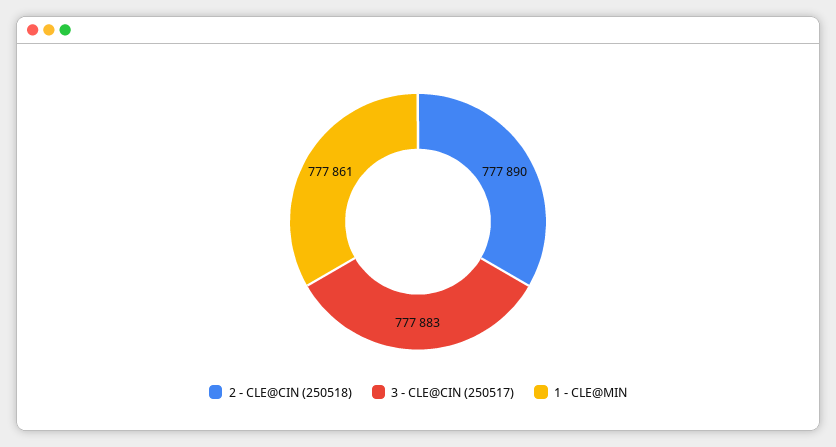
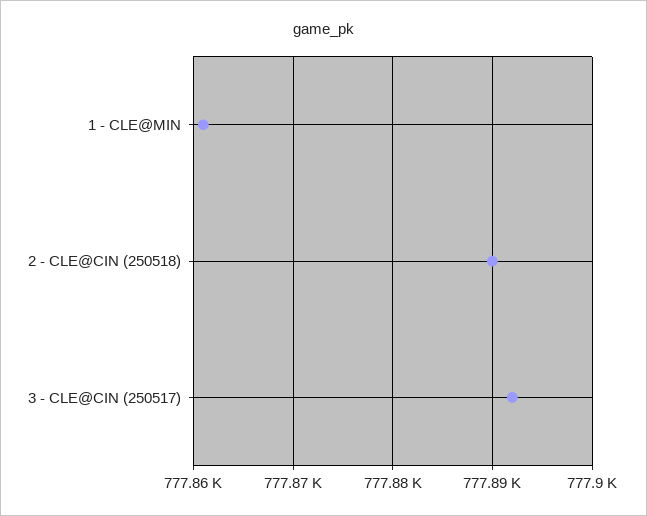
  {
    "2 - CLE@CIN (250518)": 777890,
-   "3 - CLE@CIN (250517)": 777883,
+   "3 - CLE@CIN (250517)": 777892,
    "1 - CLE@MIN": 777861
  }

